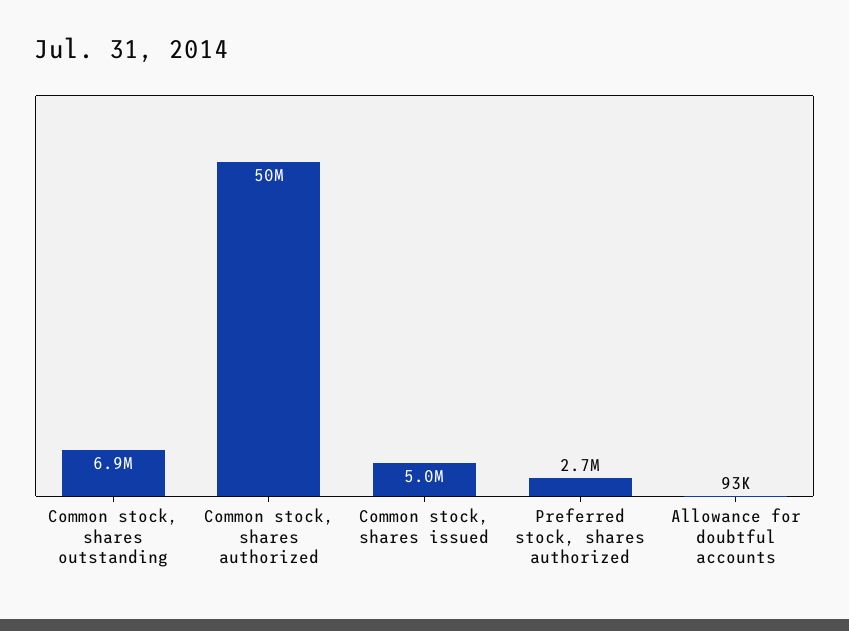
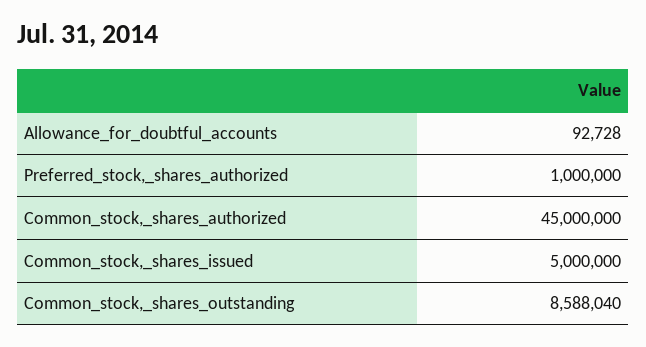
  {
-   "Common stock, shares outstanding": 6900000,
+   "Common stock, shares outstanding": 8588040,
-   "Common stock, shares authorized": 50000000,
+   "Common stock, shares authorized": 45000000,
    "Common stock, shares issued": 5000000,
-   "Preferred stock, shares authorized": 2700000,
+   "Preferred stock, shares authorized": 1000000,
    "Allowance for doubtful accounts": 92728
  }

